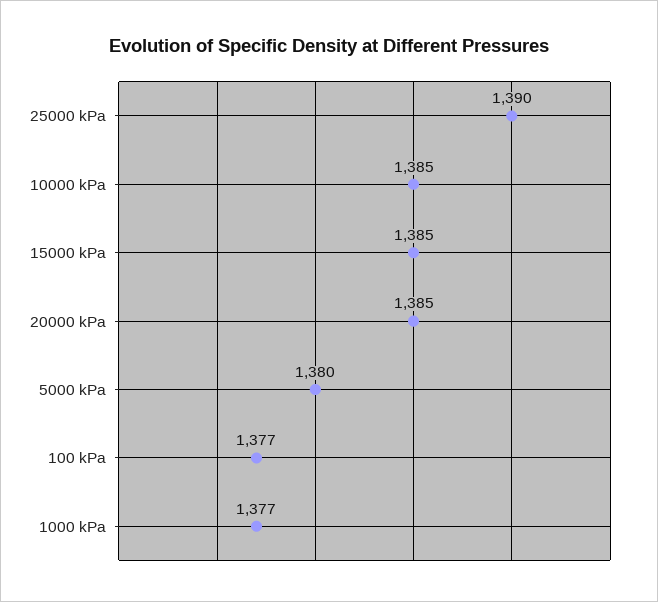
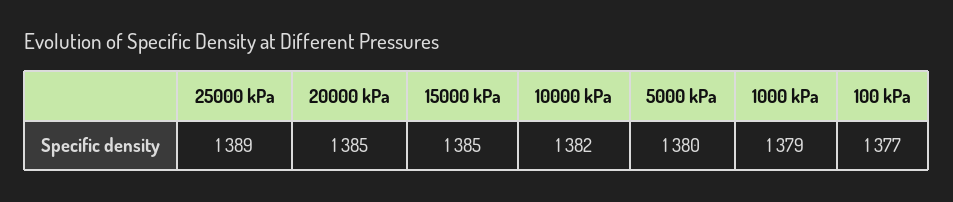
  {
-   "25000 kPa": 1390,
+   "25000 kPa": 1389,
-   "10000 kPa": 1385,
+   "10000 kPa": 1382,
    "15000 kPa": 1385,
    "20000 kPa": 1385,
    "5000 kPa": 1380,
    "100 kPa": 1377,
-   "1000 kPa": 1377
+   "1000 kPa": 1379
  }

